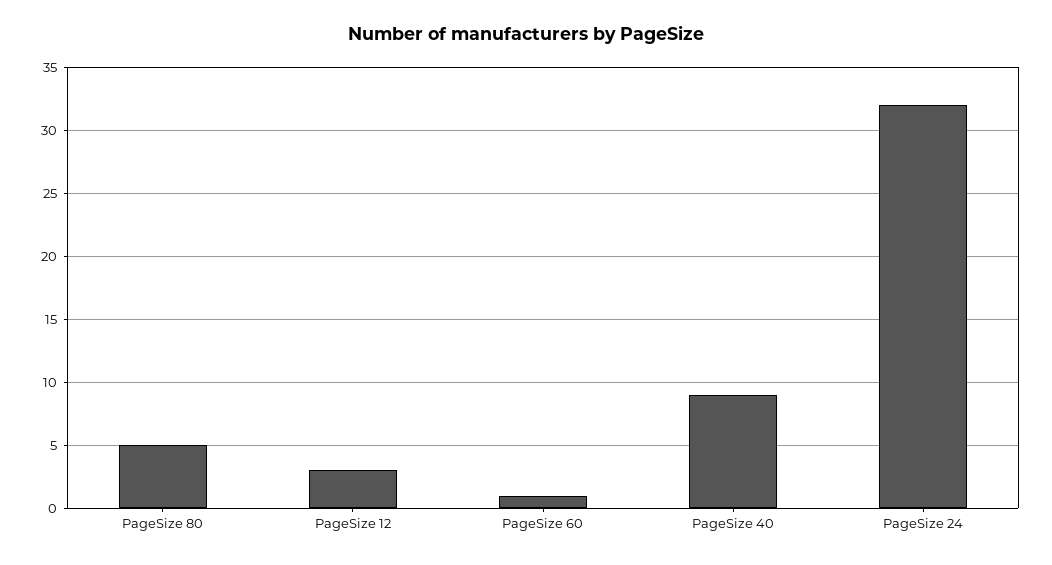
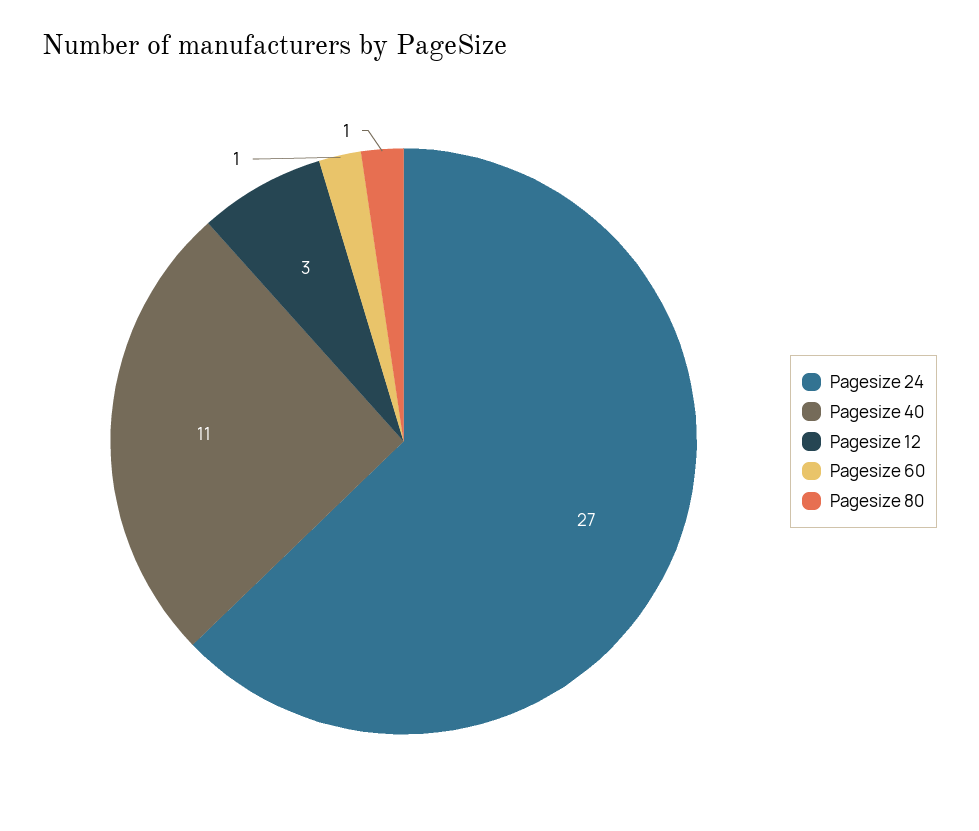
  {
-   "PageSize 80": 5,
+   "PageSize 80": 1,
    "PageSize 12": 3,
    "PageSize 60": 1,
-   "PageSize 40": 9,
+   "PageSize 40": 11,
-   "PageSize 24": 32
+   "PageSize 24": 27
  }

